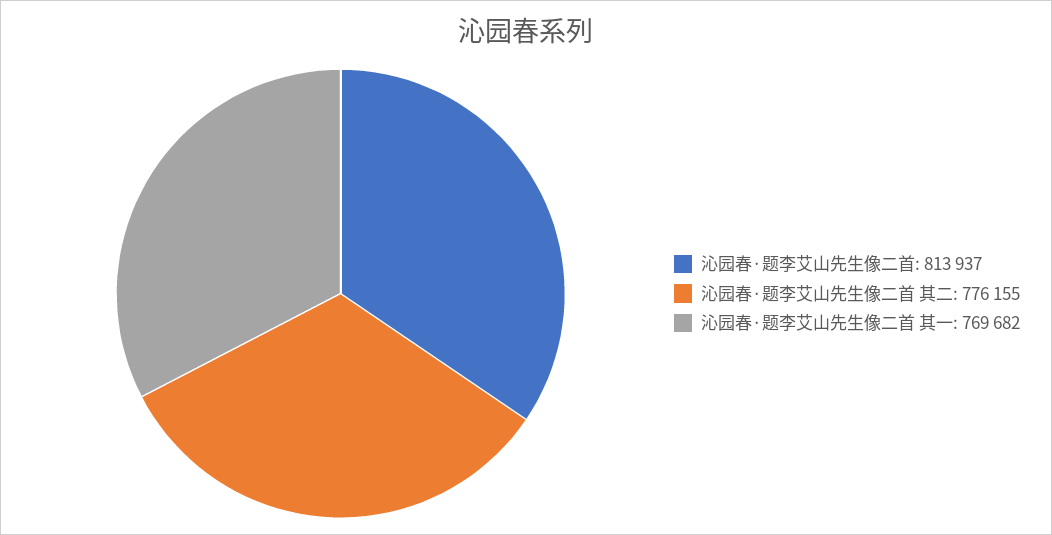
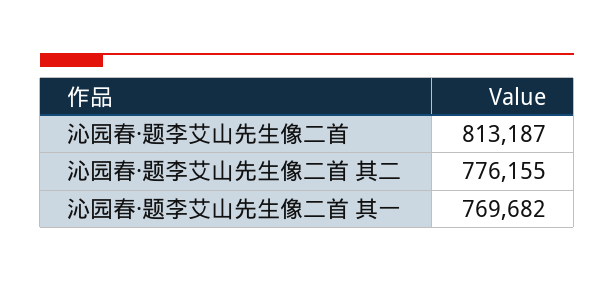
  {
-   "沁园春·题李艾山先生像二首": 813937,
+   "沁园春·题李艾山先生像二首": 813187,
    "沁园春·题李艾山先生像二首 其二": 776155,
    "沁园春·题李艾山先生像二首 其一": 769682
  }

